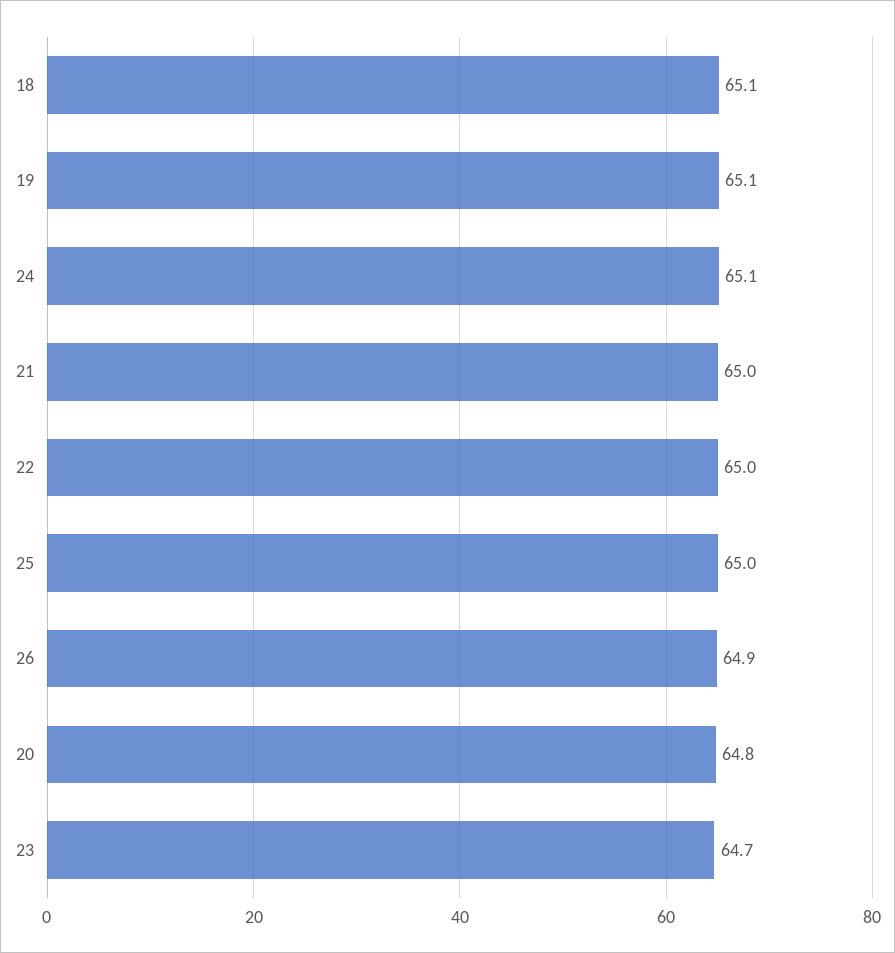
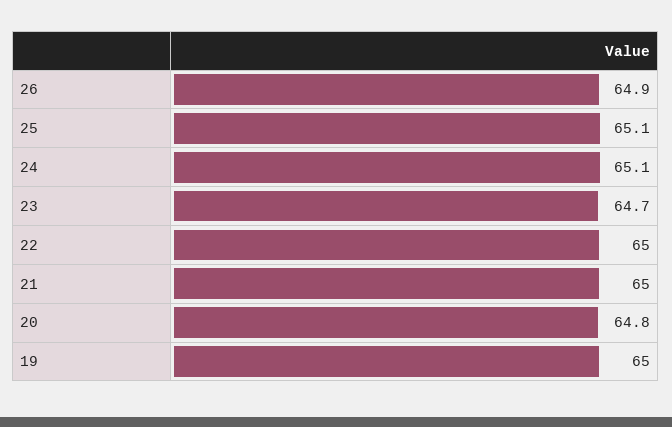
  {
-   "18": 65.1,
-   "19": 65.1,
+   "19": 65,
    "24": 65.1,
    "21": 65,
    "22": 65,
-   "25": 65,
+   "25": 65.1,
    "26": 64.9,
    "20": 64.8,
    "23": 64.7
  }

